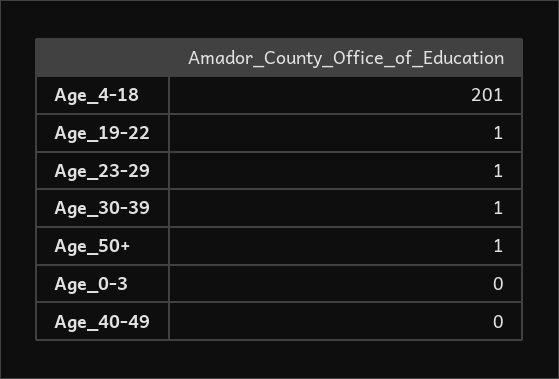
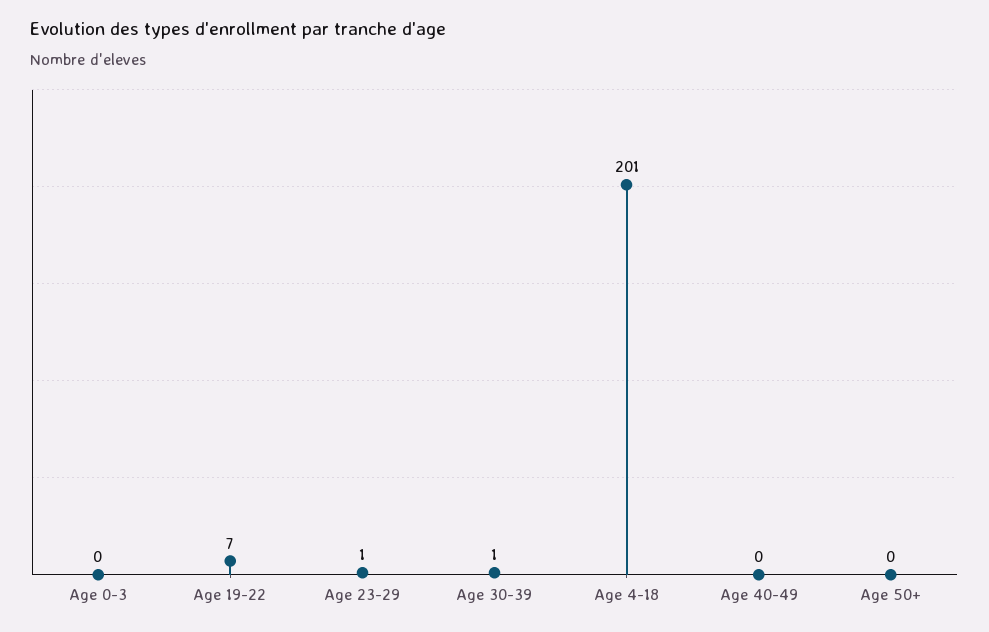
  {
    "Age_4-18": 201,
-   "Age_19-22": 1,
+   "Age_19-22": 7,
    "Age_23-29": 1,
    "Age_30-39": 1,
-   "Age_50+": 1,
+   "Age_50+": 0,
    "Age_0-3": 0,
    "Age_40-49": 0
  }

